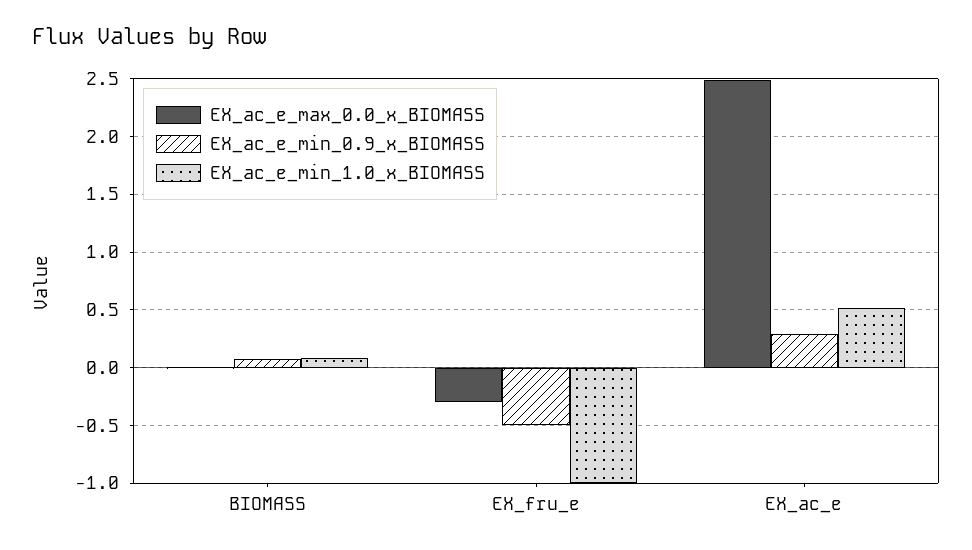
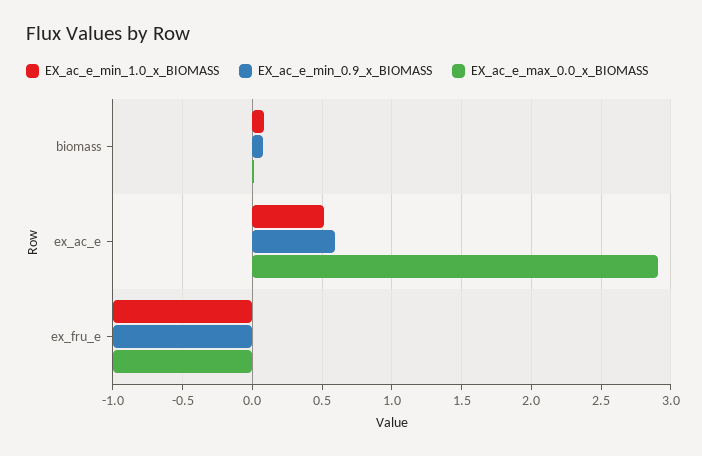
  {
    "EX_ac_e_max_0.0_x_BIOMASS": {
      "BIOMASS": 0,
-     "EX_fru_e": -0.3,
+     "EX_fru_e": -1,
-     "EX_ac_e": 2.5
+     "EX_ac_e": 2.9
    },
    "EX_ac_e_min_0.9_x_BIOMASS": {
      "BIOMASS": 0.1,
-     "EX_fru_e": -0.5,
+     "EX_fru_e": -1,
-     "EX_ac_e": 0.3
+     "EX_ac_e": 0.6
    },
    "EX_ac_e_min_1.0_x_BIOMASS": {
      "BIOMASS": 0.1,
      "EX_fru_e": -1,
      "EX_ac_e": 0.5
    }
  }

